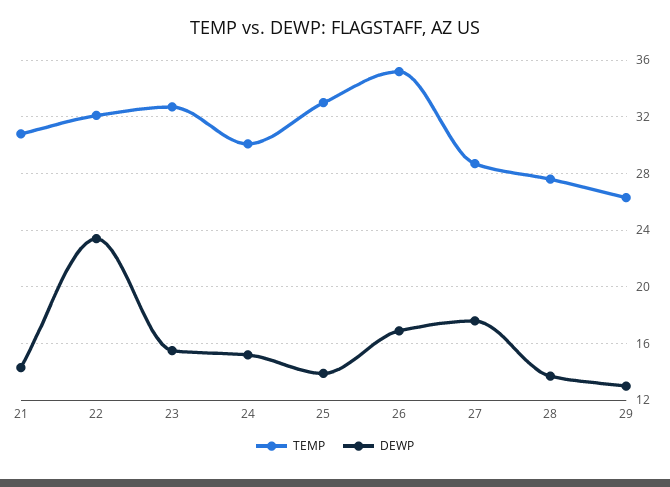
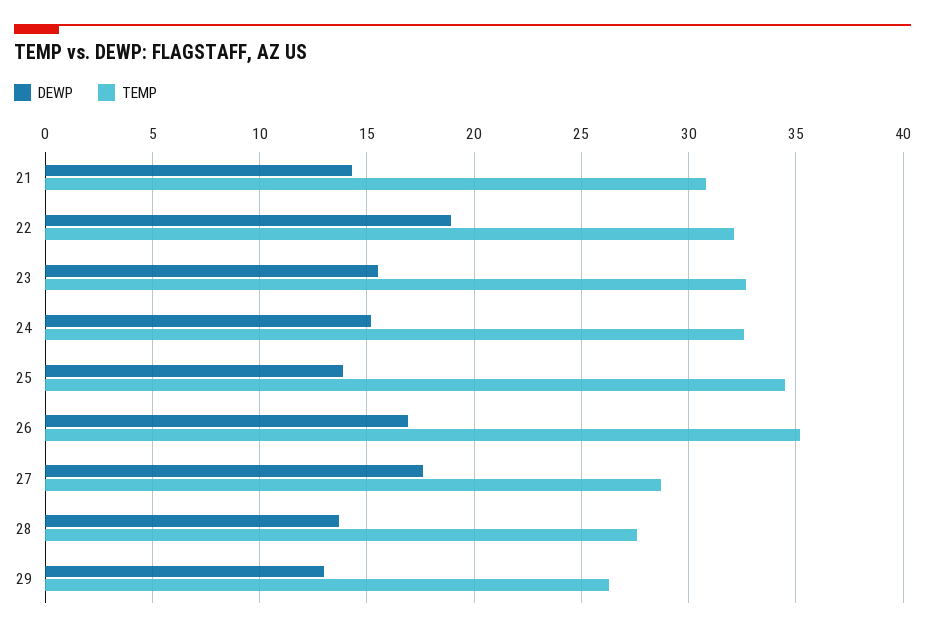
  {
    "TEMP": {
      "21": 31,
      "22": 32,
      "23": 32.5,
-     "24": 30,
+     "24": 32.5,
-     "25": 33,
+     "25": 34.5,
      "26": 35,
      "27": 28.5,
      "28": 27.5,
      "29": 26.5
    },
    "DEWP": {
      "21": 14.5,
-     "22": 23.5,
+     "22": 19,
      "23": 15.5,
      "24": 15,
      "25": 14,
      "26": 17,
      "27": 17.5,
      "28": 13.5,
      "29": 13
    }
  }

